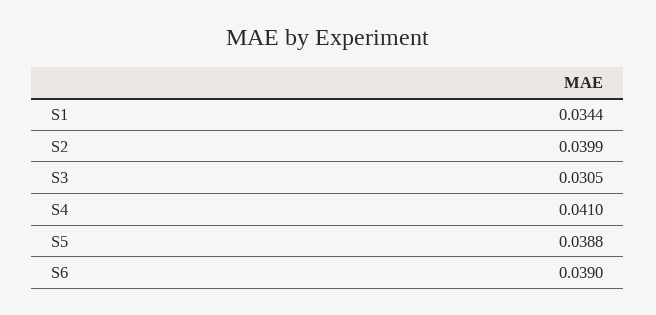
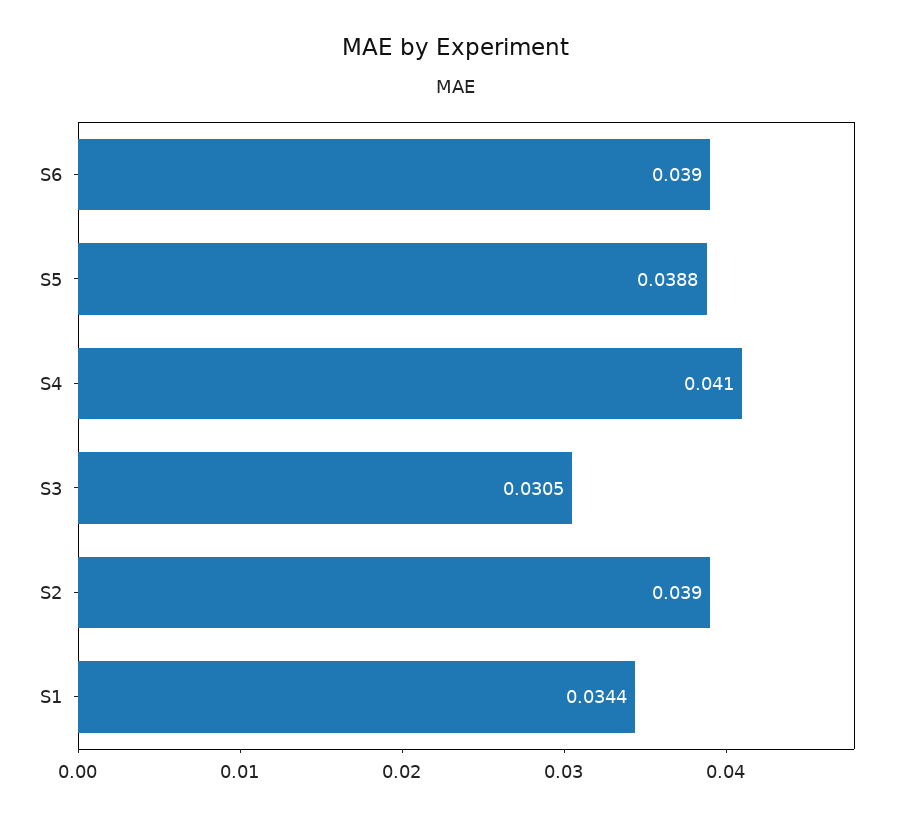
  {
    "S1": 0.0344,
-   "S2": 0.0399,
+   "S2": 0.039,
    "S3": 0.0305,
    "S4": 0.041,
    "S5": 0.0388,
    "S6": 0.039
  }

